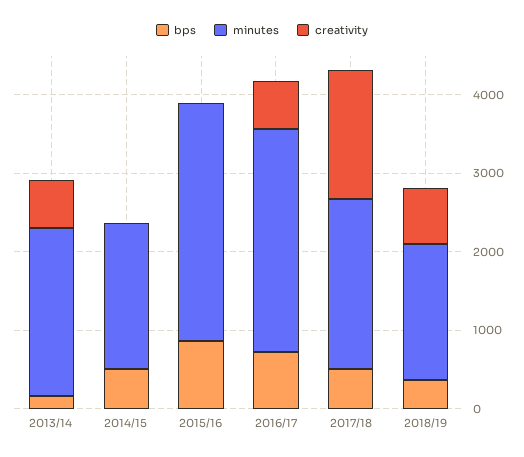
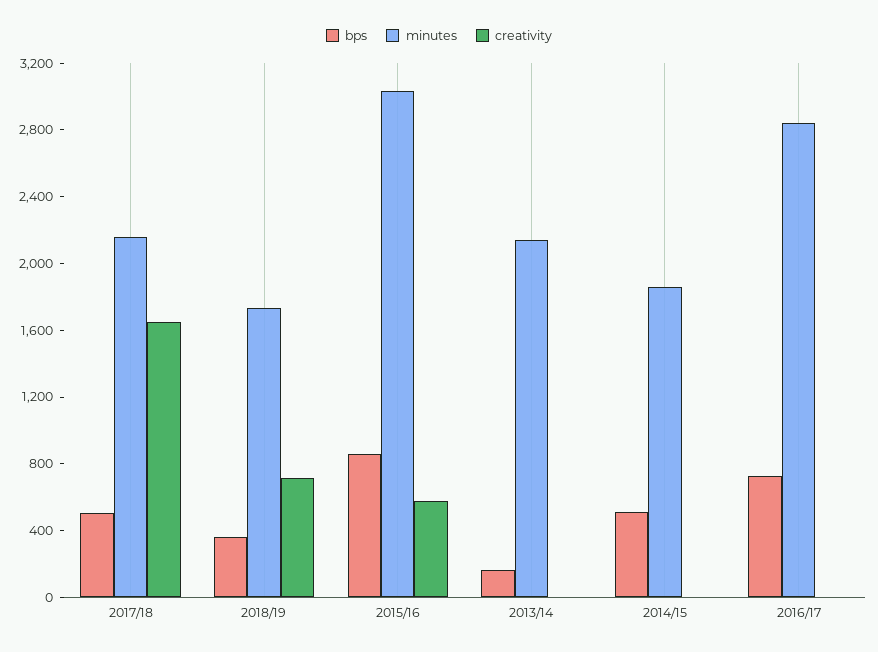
  {
    "bps": {
      "2013/14": 200,
      "2014/15": 500,
      "2015/16": 900,
      "2016/17": 700,
      "2017/18": 500,
      "2018/19": 400
    },
    "minutes": {
      "2013/14": 2100,
      "2014/15": 1900,
      "2015/16": 3000,
      "2016/17": 2800,
      "2017/18": 2200,
      "2018/19": 1700
    },
    "creativity": {
-     "2013/14": 600,
+     "2013/14": 0,
      "2014/15": 0,
-     "2015/16": 0,
+     "2015/16": 600,
-     "2016/17": 600,
+     "2016/17": 0,
      "2017/18": 1600,
      "2018/19": 700
    }
  }

